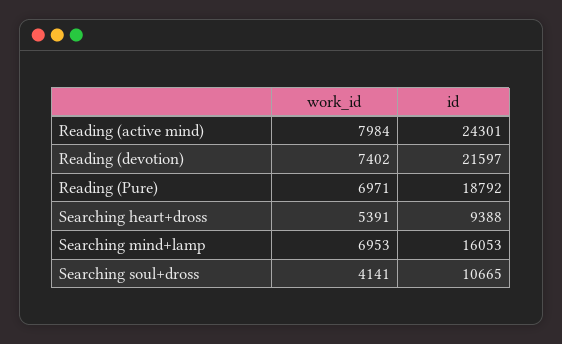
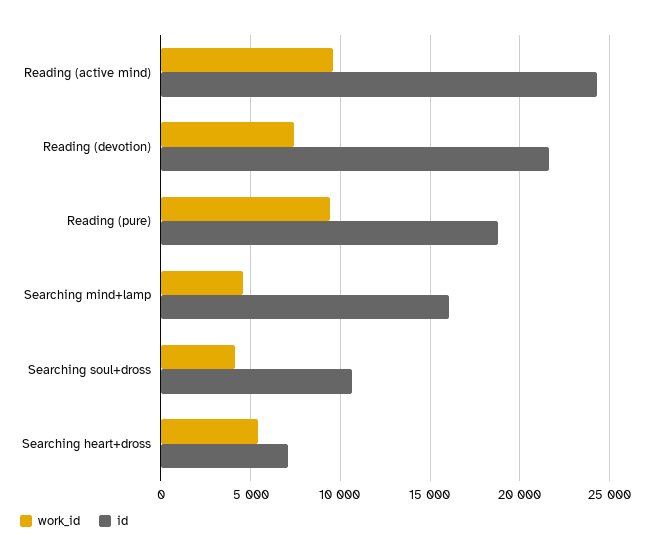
  {
    "work_id": {
-     "Reading (active mind)": 7984,
+     "Reading (active mind)": 9500,
      "Reading (devotion)": 7402,
-     "Reading (Pure)": 6971,
+     "Reading (Pure)": 9500,
      "Searching heart+dross": 5391,
-     "Searching mind+lamp": 6953,
+     "Searching mind+lamp": 4500,
      "Searching soul+dross": 4141
    },
    "id": {
      "Reading (active mind)": 24301,
      "Reading (devotion)": 21597,
      "Reading (Pure)": 18792,
-     "Searching heart+dross": 9388,
+     "Searching heart+dross": 7000,
      "Searching mind+lamp": 16053,
      "Searching soul+dross": 10665
    }
  }

